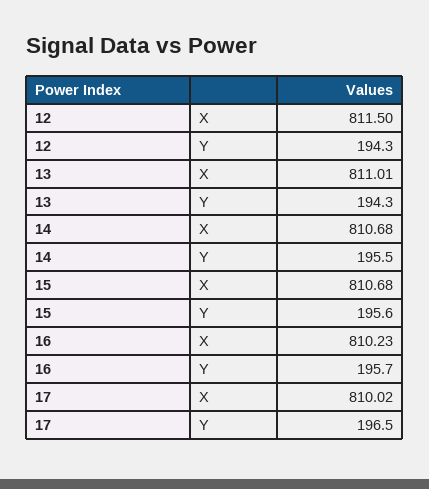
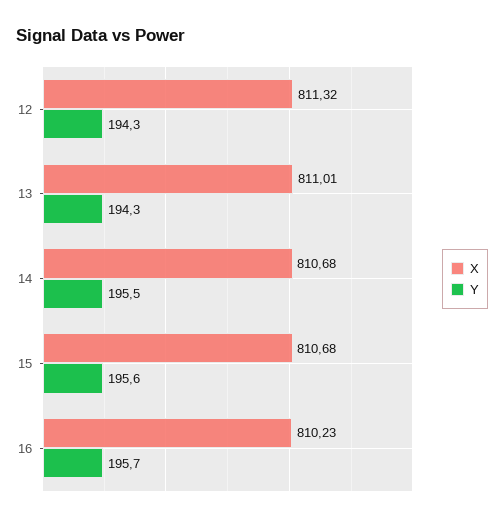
  {
    "X": {
-     "12": 811.5,
+     "12": 811.32,
      "13": 811.01,
      "14": 810.68,
      "15": 810.68,
-     "16": 810.23,
+     "16": 810.23
-     "17": 810.02
    },
    "Y": {
      "12": 194.3,
      "13": 194.3,
      "14": 195.5,
      "15": 195.6,
-     "16": 195.7,
+     "16": 195.7
-     "17": 196.5
    }
  }

